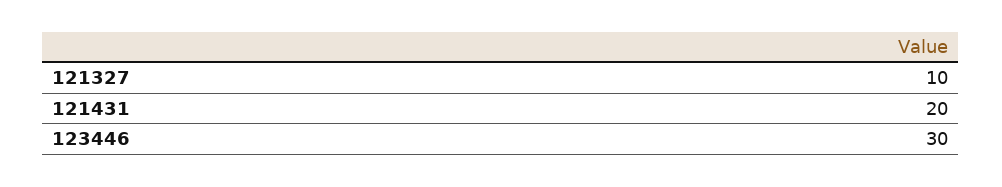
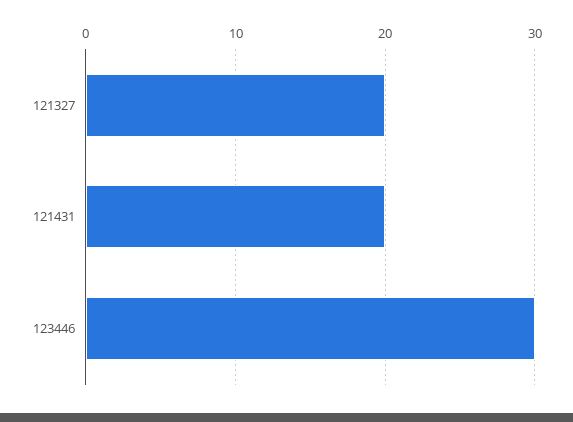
  {
-   "121327": 10,
+   "121327": 20,
    "121431": 20,
    "123446": 30
  }

